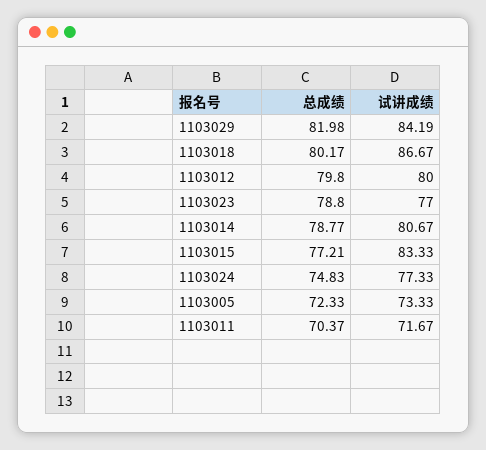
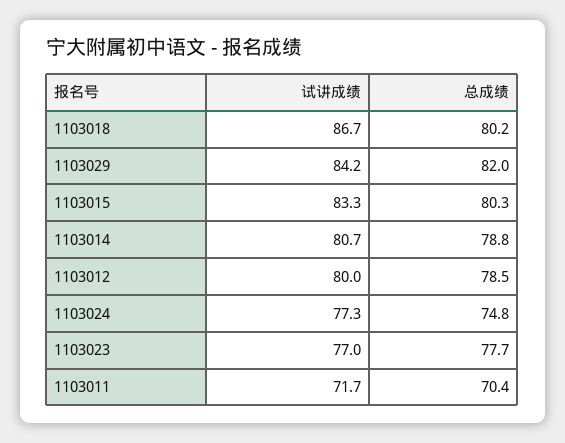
  {
    "总成绩": {
      "1103029": 81.98,
      "1103018": 80.17,
-     "1103012": 79.8,
+     "1103012": 78.5,
-     "1103023": 78.8,
+     "1103023": 77.7,
      "1103014": 78.77,
-     "1103015": 77.21,
+     "1103015": 80.3,
      "1103024": 74.83,
-     "1103005": 72.33,
      "1103011": 70.37
    },
    "试讲成绩": {
      "1103029": 84.19,
      "1103018": 86.67,
      "1103012": 80,
      "1103023": 77,
      "1103014": 80.67,
      "1103015": 83.33,
      "1103024": 77.33,
-     "1103005": 73.33,
      "1103011": 71.67
    }
  }

